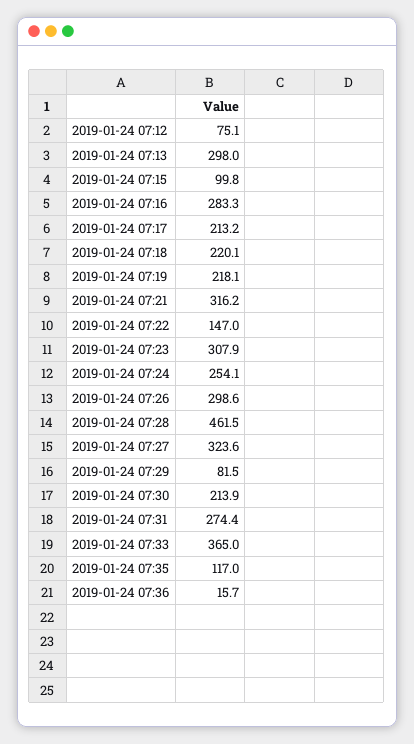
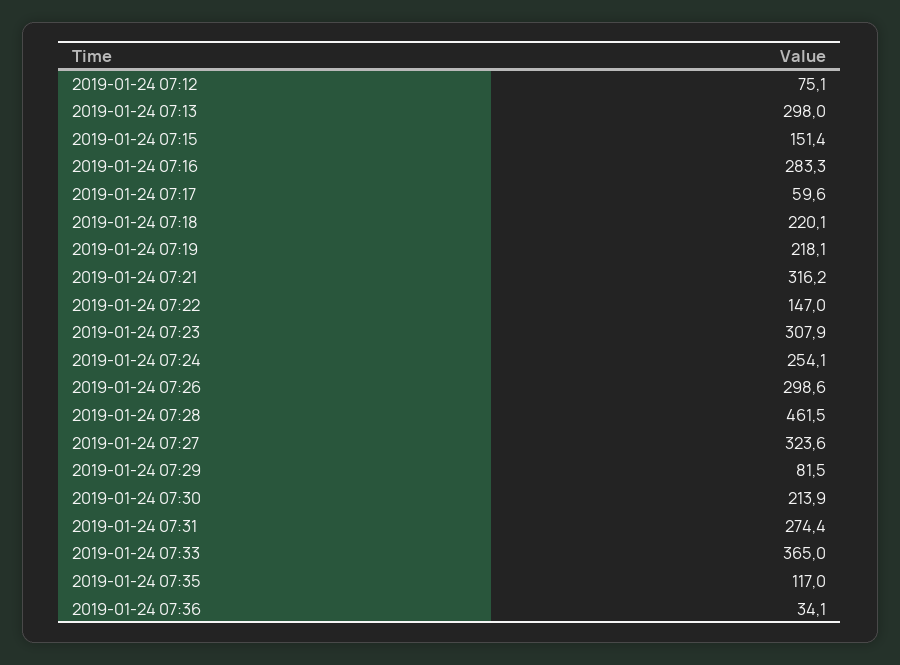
  {
    "2019-01-24 07:12": 75.1,
    "2019-01-24 07:13": 298,
-   "2019-01-24 07:15": 99.8,
+   "2019-01-24 07:15": 151.4,
    "2019-01-24 07:16": 283.3,
-   "2019-01-24 07:17": 213.2,
+   "2019-01-24 07:17": 59.6,
    "2019-01-24 07:18": 220.1,
    "2019-01-24 07:19": 218.1,
    "2019-01-24 07:21": 316.2,
    "2019-01-24 07:22": 147,
    "2019-01-24 07:23": 307.9,
    "2019-01-24 07:24": 254.1,
    "2019-01-24 07:26": 298.6,
    "2019-01-24 07:28": 461.5,
    "2019-01-24 07:27": 323.6,
    "2019-01-24 07:29": 81.5,
    "2019-01-24 07:30": 213.9,
    "2019-01-24 07:31": 274.4,
    "2019-01-24 07:33": 365,
    "2019-01-24 07:35": 117,
-   "2019-01-24 07:36": 15.7
+   "2019-01-24 07:36": 34.1
  }

